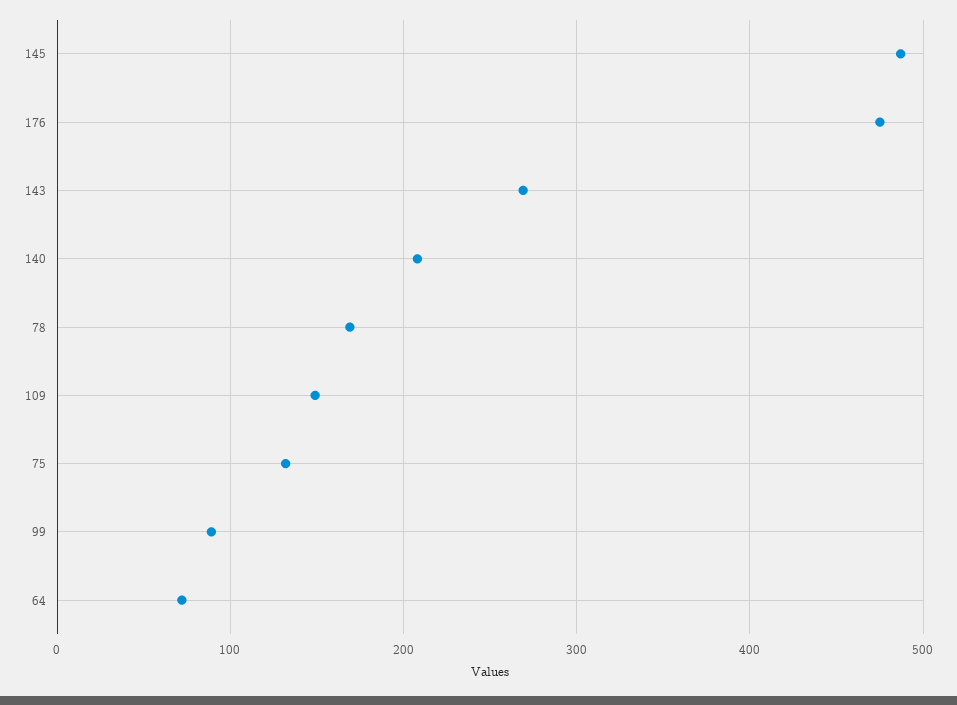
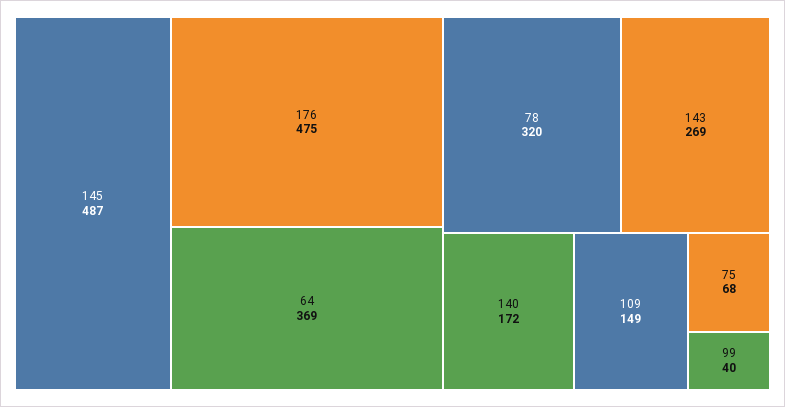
  {
    "145": 487,
    "176": 475,
    "143": 269,
-   "140": 210,
+   "140": 172,
-   "78": 170,
+   "78": 320,
    "109": 149,
-   "75": 130,
+   "75": 68,
-   "99": 90,
+   "99": 40,
-   "64": 70
+   "64": 369
  }

